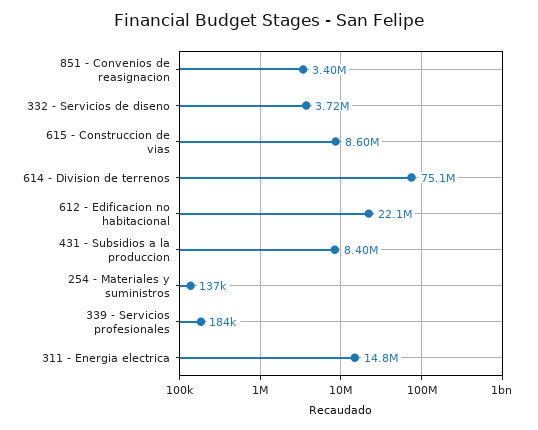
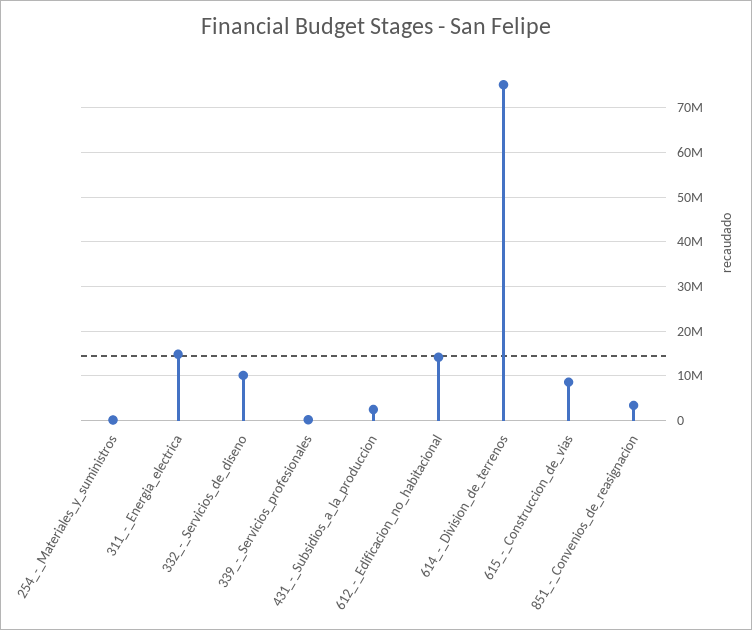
  {
    "851 - Convenios de reasignacion": 3400000,
-   "332 - Servicios de diseno": 3720000,
+   "332 - Servicios de diseno": 10000000,
    "615 - Construccion de vias": 8600000,
    "614 - Division de terrenos": 75100000,
-   "612 - Edificacion no habitacional": 22100000,
+   "612 - Edificacion no habitacional": 14000000,
-   "431 - Subsidios a la produccion": 8400000,
+   "431 - Subsidios a la produccion": 2000000,
    "254 - Materiales y suministros": 137000,
    "339 - Servicios profesionales": 184000,
    "311 - Energia electrica": 14800000
  }

